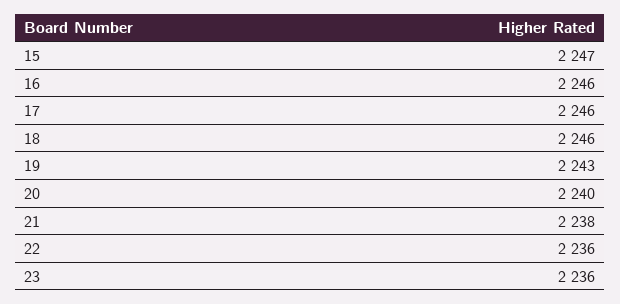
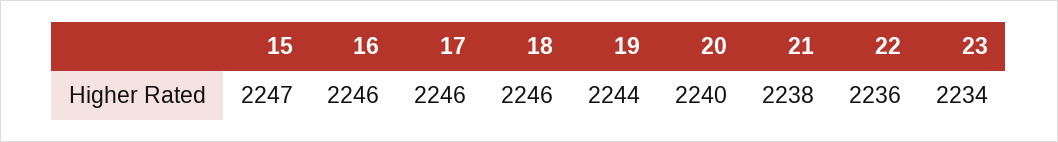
  {
    "15": 2247,
    "16": 2246,
    "17": 2246,
    "18": 2246,
-   "19": 2243,
+   "19": 2244,
    "20": 2240,
    "21": 2238,
    "22": 2236,
-   "23": 2236
+   "23": 2234
  }

